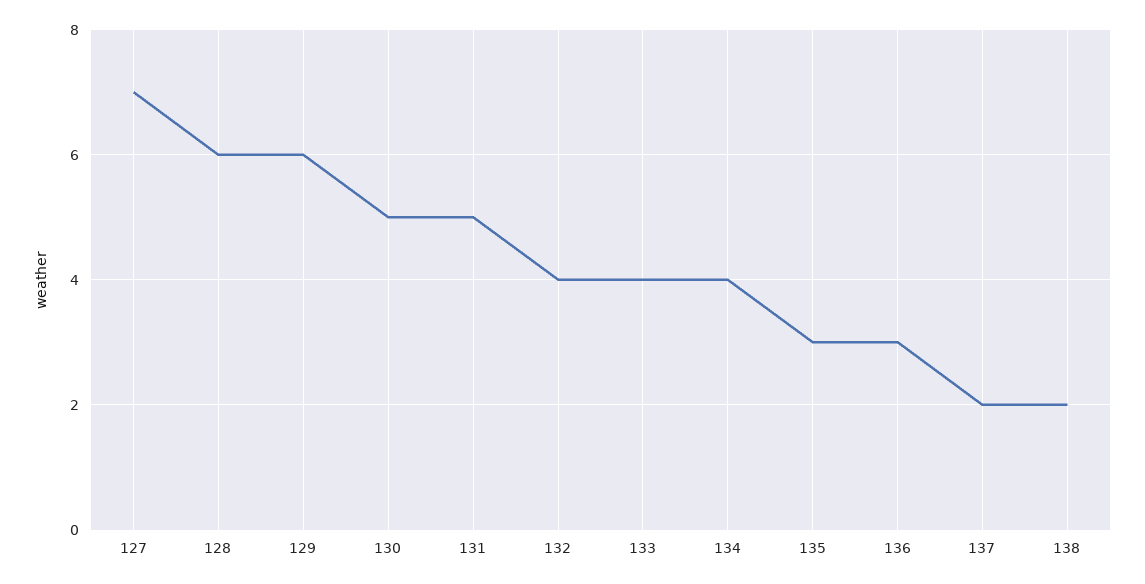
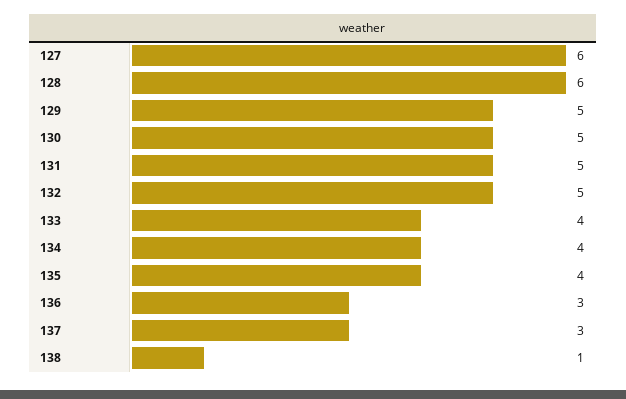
  {
-   "127": 7,
+   "127": 6,
    "128": 6,
-   "129": 6,
+   "129": 5,
    "130": 5,
    "131": 5,
-   "132": 4,
+   "132": 5,
    "133": 4,
    "134": 4,
-   "135": 3,
+   "135": 4,
    "136": 3,
-   "137": 2,
+   "137": 3,
-   "138": 2
+   "138": 1
  }

